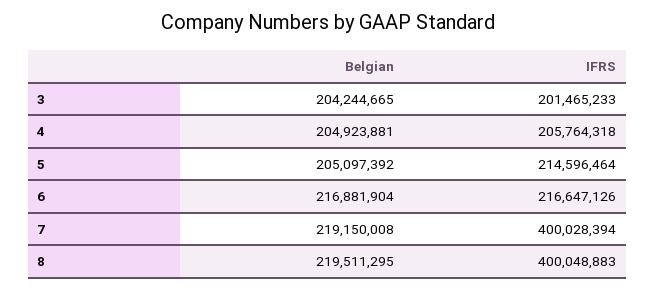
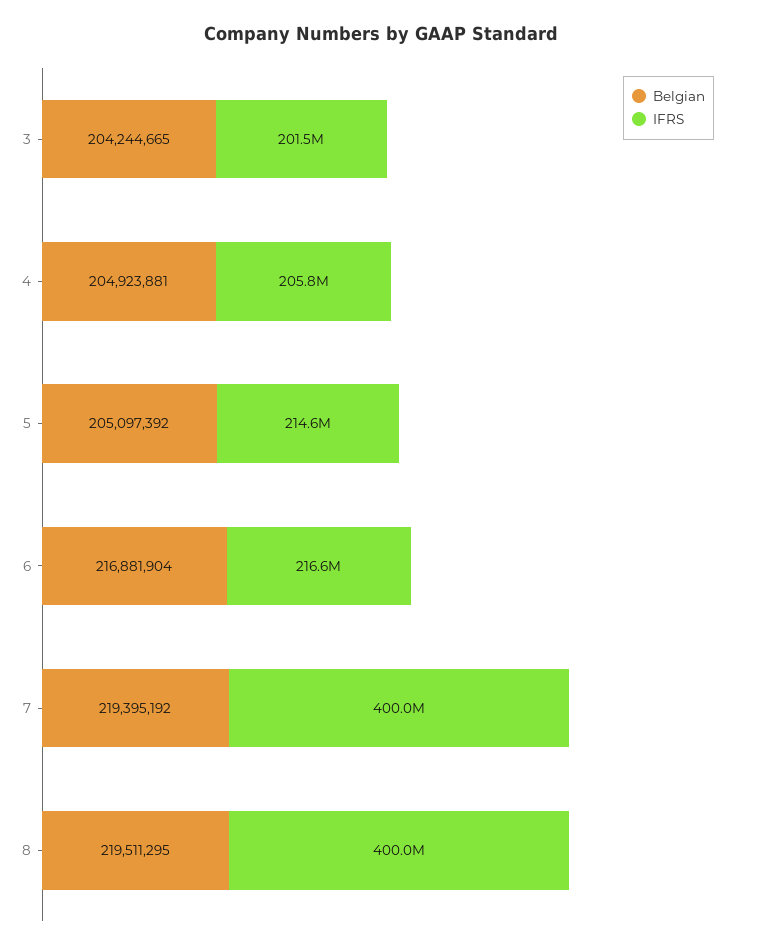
  {
    "Belgian": {
      "3": 204244665,
      "4": 204923881,
      "5": 205097392,
      "6": 216881904,
-     "7": 219150008,
+     "7": 219395192,
      "8": 219511295
    },
    "IFRS": {
      "3": 201465233,
      "4": 205764318,
      "5": 214596464,
      "6": 216647126,
      "7": 400028394,
      "8": 400048883
    }
  }

